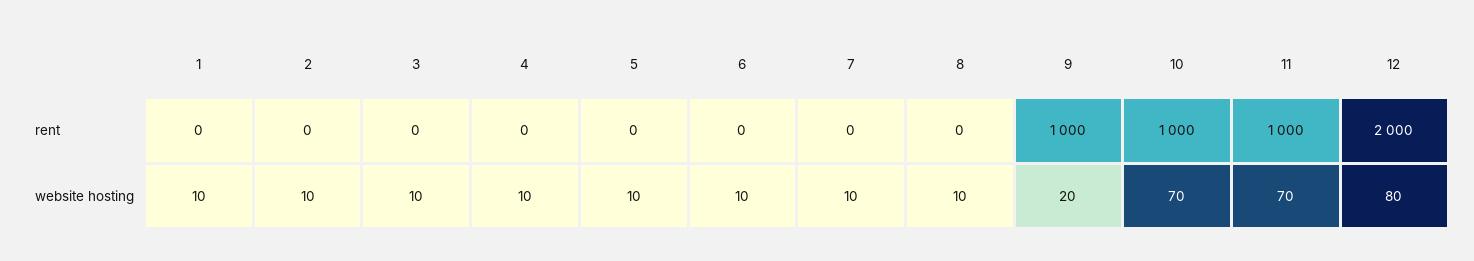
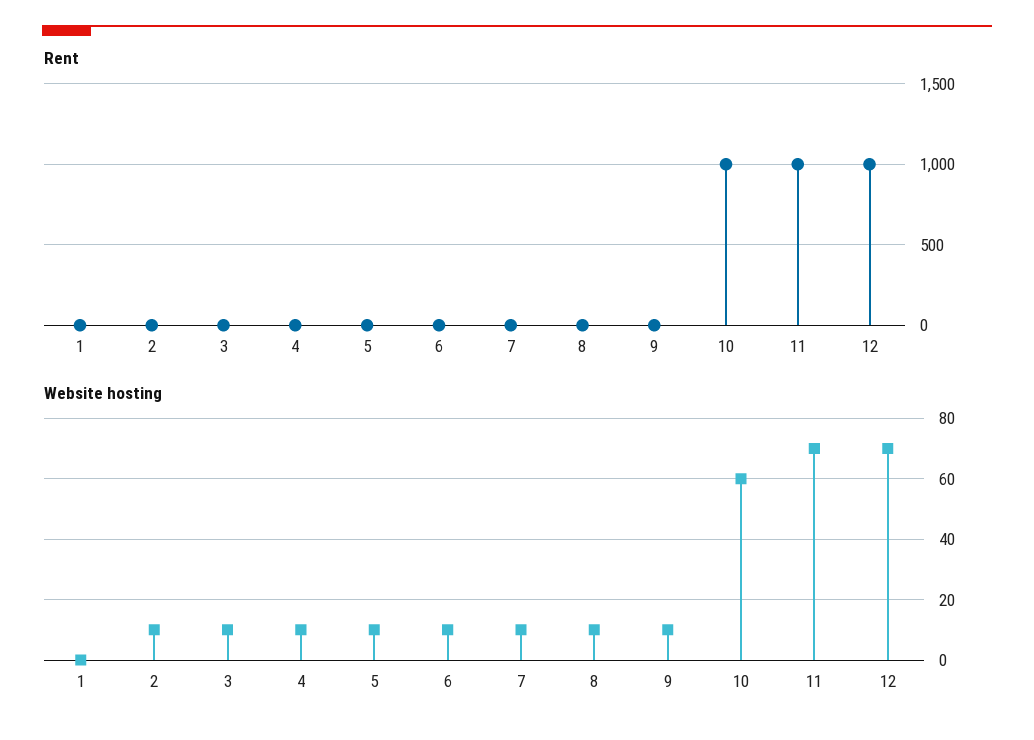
  {
    "rent": {
      "1": 0,
      "2": 0,
      "3": 0,
      "4": 0,
      "5": 0,
      "6": 0,
      "7": 0,
      "8": 0,
-     "9": 1000,
+     "9": 0,
      "10": 1000,
      "11": 1000,
-     "12": 2000
+     "12": 1000
    },
    "website hosting": {
-     "1": 10,
+     "1": 0,
      "2": 10,
      "3": 10,
      "4": 10,
      "5": 10,
      "6": 10,
      "7": 10,
      "8": 10,
-     "9": 20,
+     "9": 10,
-     "10": 70,
+     "10": 60,
      "11": 70,
-     "12": 80
+     "12": 70
    }
  }

